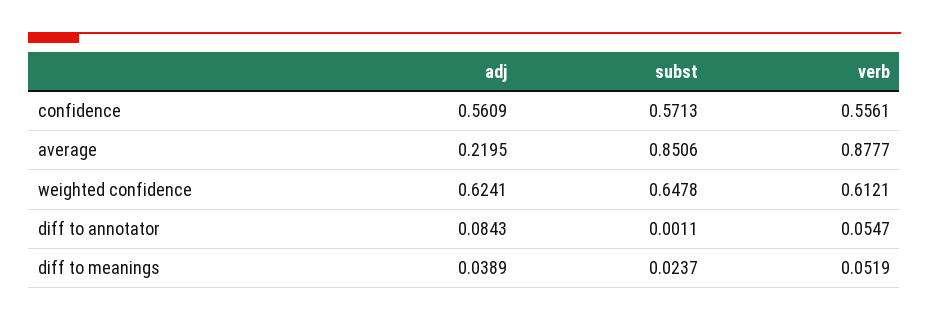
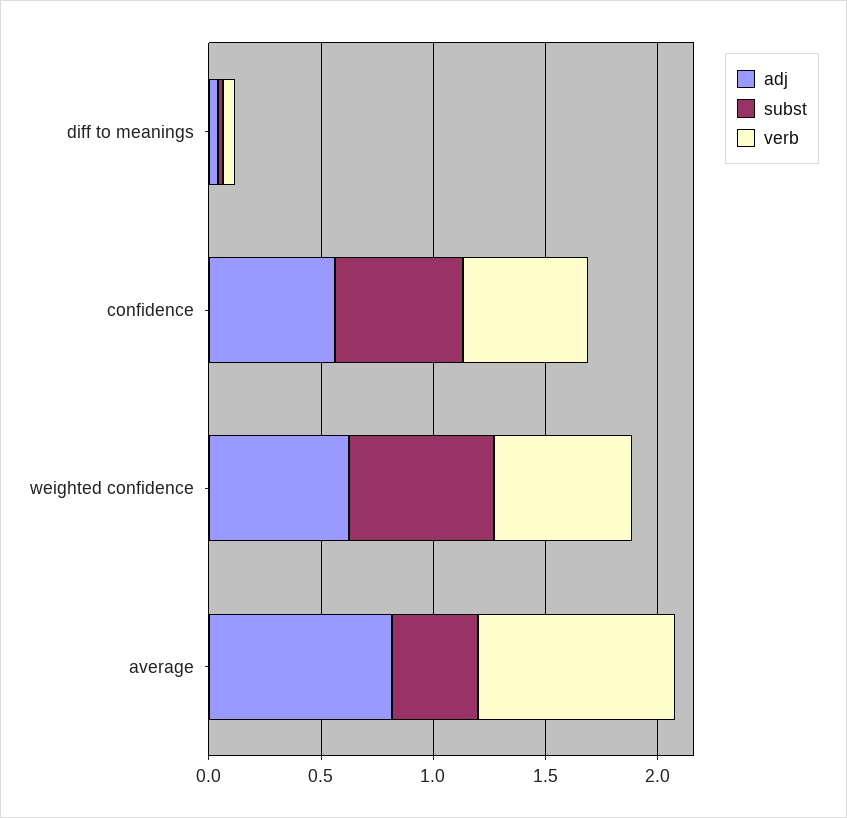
  {
    "adj": {
      "confidence": 0.5609,
-     "average": 0.2195,
+     "average": 0.8,
      "weighted confidence": 0.6241,
-     "diff to annotator": 0.0843,
      "diff to meanings": 0.0389
    },
    "subst": {
      "confidence": 0.5713,
-     "average": 0.8506,
+     "average": 0.4,
      "weighted confidence": 0.6478,
-     "diff to annotator": 0.0011,
      "diff to meanings": 0.0237
    },
    "verb": {
      "confidence": 0.5561,
      "average": 0.8777,
      "weighted confidence": 0.6121,
-     "diff to annotator": 0.0547,
      "diff to meanings": 0.0519
    }
  }

